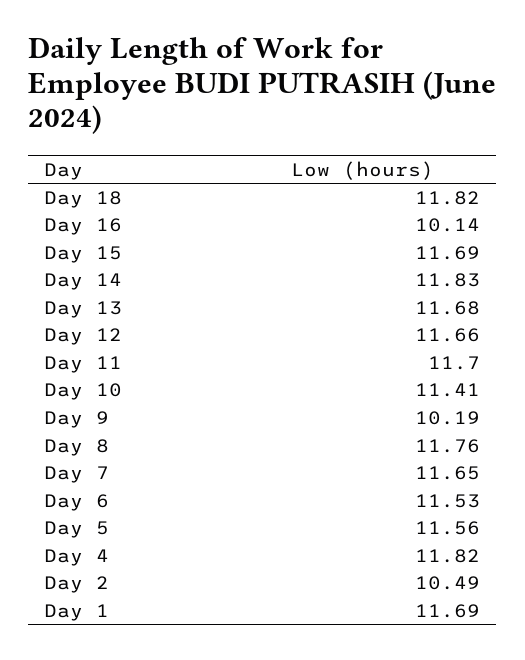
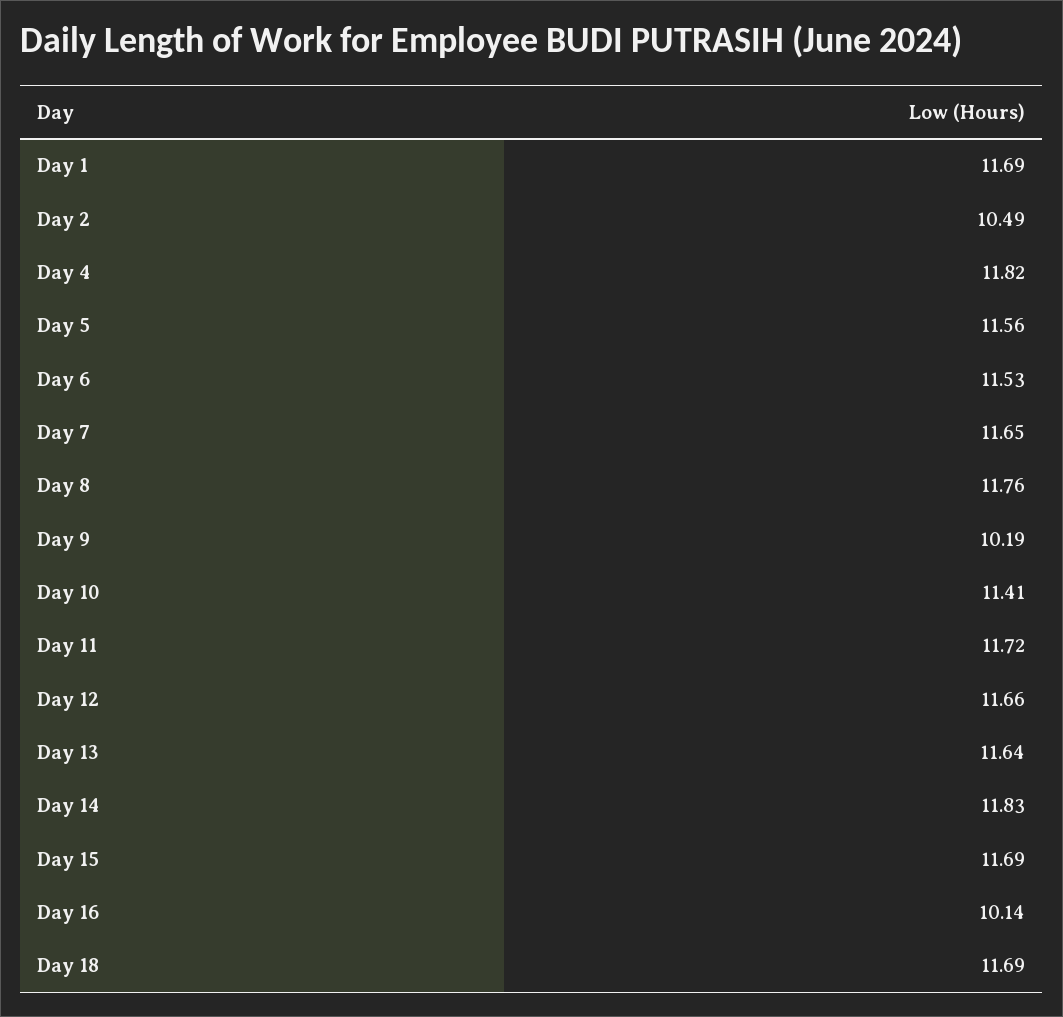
  {
-   "Day 18": 11.82,
+   "Day 18": 11.69,
    "Day 16": 10.14,
    "Day 15": 11.69,
    "Day 14": 11.83,
-   "Day 13": 11.68,
+   "Day 13": 11.64,
    "Day 12": 11.66,
-   "Day 11": 11.7,
+   "Day 11": 11.72,
    "Day 10": 11.41,
    "Day 9": 10.19,
    "Day 8": 11.76,
    "Day 7": 11.65,
    "Day 6": 11.53,
    "Day 5": 11.56,
    "Day 4": 11.82,
    "Day 2": 10.49,
    "Day 1": 11.69
  }

